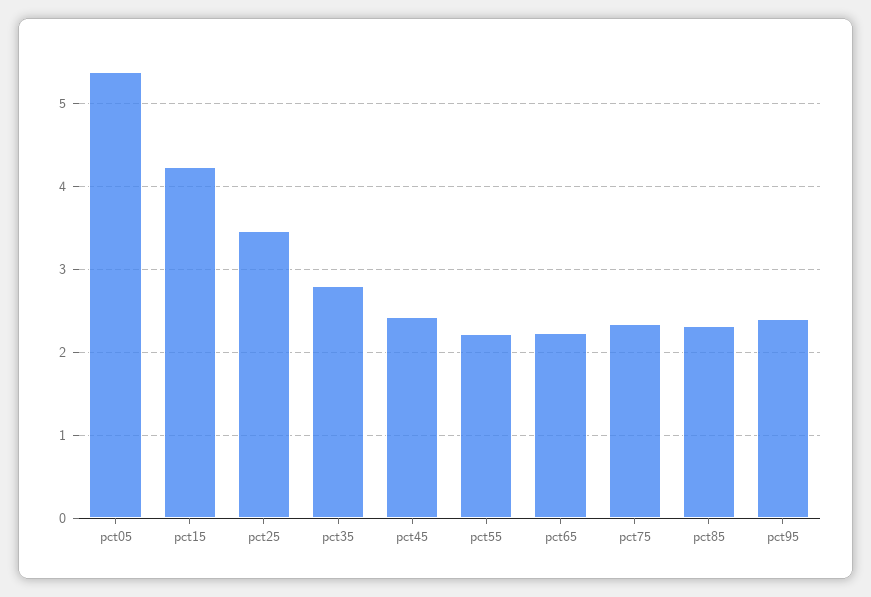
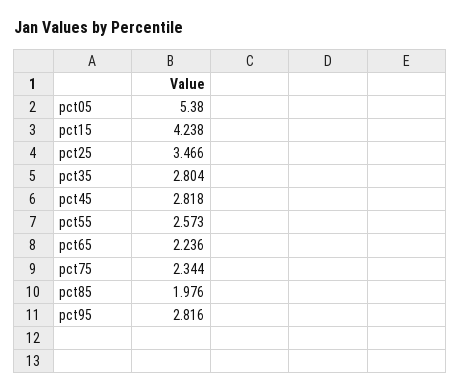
  {
    "pct05": 5.38,
    "pct15": 4.238,
    "pct25": 3.466,
    "pct35": 2.804,
-   "pct45": 2.4,
+   "pct45": 2.818,
-   "pct55": 2.2,
+   "pct55": 2.573,
    "pct65": 2.236,
    "pct75": 2.344,
-   "pct85": 2.3,
+   "pct85": 1.976,
-   "pct95": 2.4
+   "pct95": 2.816
  }

